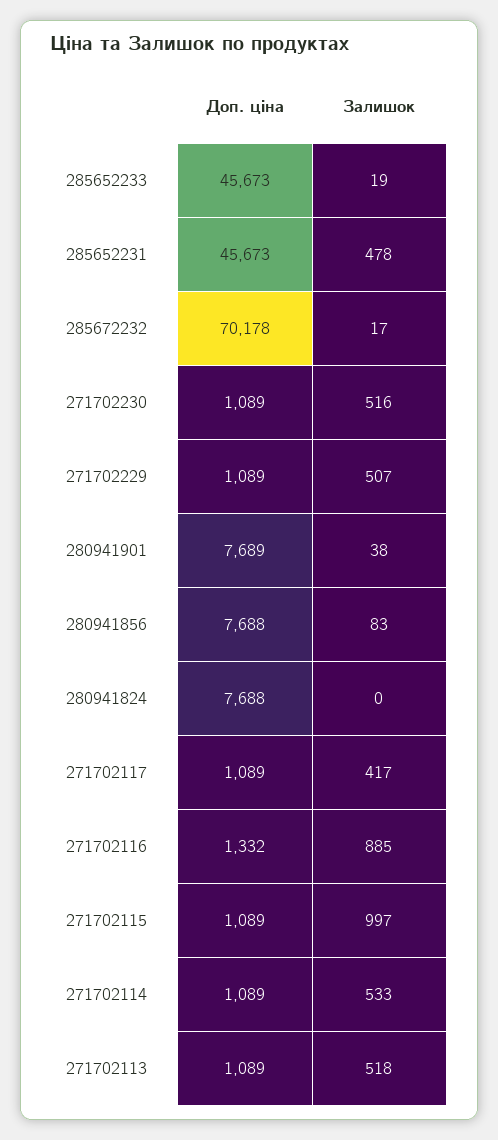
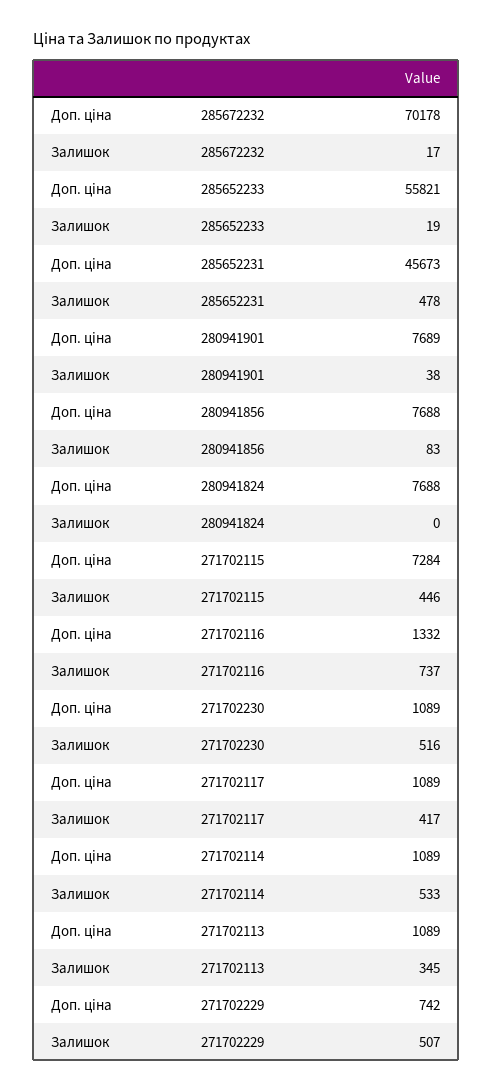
  {
    "Доп. ціна": {
-     "285652233": 45673,
+     "285652233": 55821,
      "285652231": 45673,
      "285672232": 70178,
      "271702230": 1089,
-     "271702229": 1089,
+     "271702229": 742,
      "280941901": 7689,
      "280941856": 7688,
      "280941824": 7688,
      "271702117": 1089,
      "271702116": 1332,
-     "271702115": 1089,
+     "271702115": 7284,
      "271702114": 1089,
      "271702113": 1089
    },
    "Залишок": {
      "285652233": 19,
      "285652231": 478,
      "285672232": 17,
      "271702230": 516,
      "271702229": 507,
      "280941901": 38,
      "280941856": 83,
      "280941824": 0,
      "271702117": 417,
-     "271702116": 885,
+     "271702116": 737,
-     "271702115": 997,
+     "271702115": 446,
      "271702114": 533,
-     "271702113": 518
+     "271702113": 345
    }
  }

